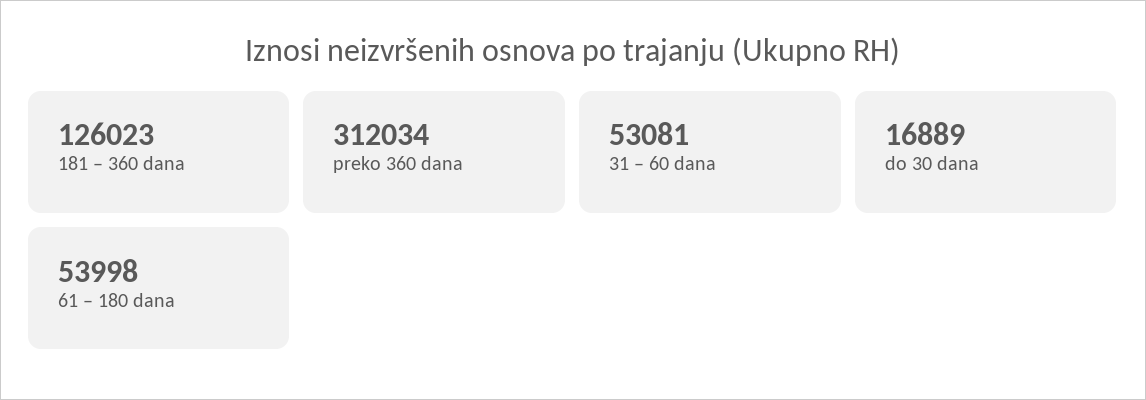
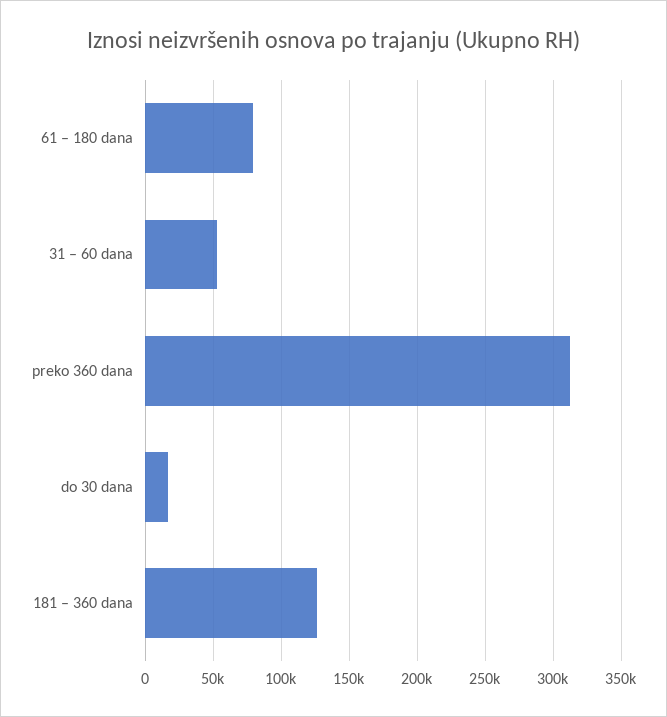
  {
    "181 – 360 dana": 126023,
    "preko 360 dana": 312034,
    "31 – 60 dana": 53081,
    "do 30 dana": 16889,
-   "61 – 180 dana": 53998
+   "61 – 180 dana": 80000
  }

